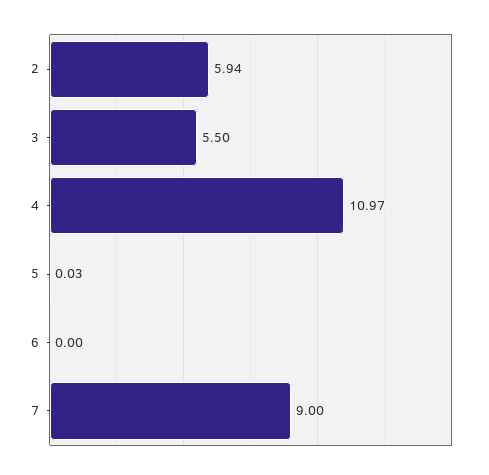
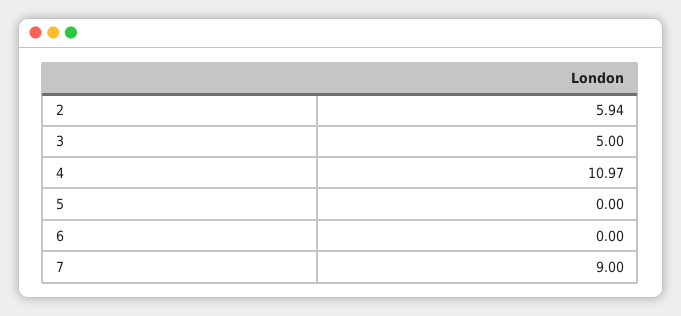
  {
    "2": 5.94,
-   "3": 5.5,
+   "3": 5,
    "4": 10.97,
-   "5": 0.03,
+   "5": 0,
    "6": 0,
    "7": 9
  }

